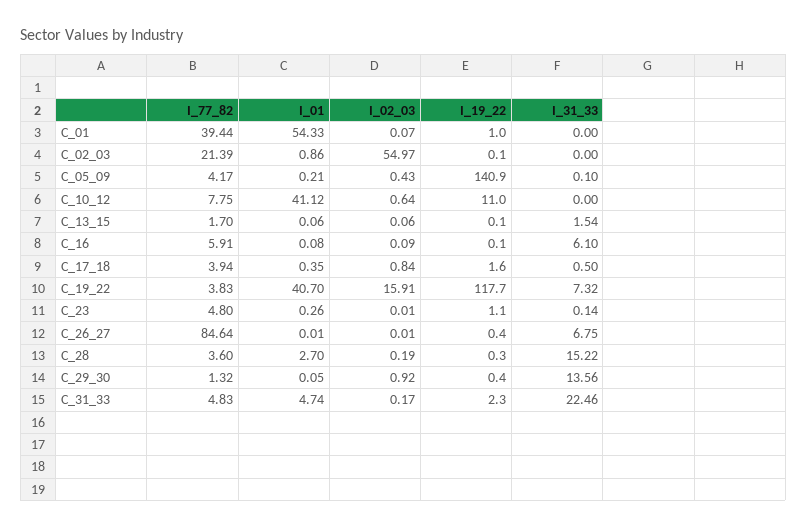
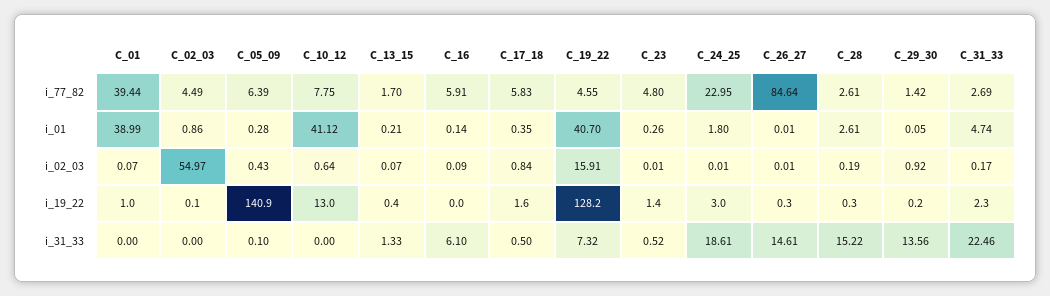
  {
    "I_77_82": {
      "C_01": 39.44,
-     "C_02_03": 21.39,
+     "C_02_03": 4.49,
-     "C_05_09": 4.17,
+     "C_05_09": 6.39,
      "C_10_12": 7.75,
      "C_13_15": 1.7,
      "C_16": 5.91,
-     "C_17_18": 3.94,
+     "C_17_18": 5.83,
-     "C_19_22": 3.83,
+     "C_19_22": 4.55,
      "C_23": 4.8,
      "C_26_27": 84.64,
-     "C_28": 3.6,
+     "C_28": 2.61,
-     "C_29_30": 1.32,
+     "C_29_30": 1.42,
-     "C_31_33": 4.83
+     "C_31_33": 2.69,
+     "C_24_25": 22.95
    },
    "I_01": {
-     "C_01": 54.33,
+     "C_01": 38.99,
      "C_02_03": 0.86,
-     "C_05_09": 0.21,
+     "C_05_09": 0.28,
      "C_10_12": 41.12,
-     "C_13_15": 0.06,
+     "C_13_15": 0.21,
-     "C_16": 0.08,
+     "C_16": 0.14,
      "C_17_18": 0.35,
      "C_19_22": 40.7,
      "C_23": 0.26,
      "C_26_27": 0.01,
-     "C_28": 2.7,
+     "C_28": 2.61,
      "C_29_30": 0.05,
-     "C_31_33": 4.74
+     "C_31_33": 4.74,
+     "C_24_25": 1.8
    },
    "I_02_03": {
      "C_01": 0.07,
      "C_02_03": 54.97,
      "C_05_09": 0.43,
      "C_10_12": 0.64,
-     "C_13_15": 0.06,
+     "C_13_15": 0.07,
      "C_16": 0.09,
      "C_17_18": 0.84,
      "C_19_22": 15.91,
      "C_23": 0.01,
      "C_26_27": 0.01,
      "C_28": 0.19,
      "C_29_30": 0.92,
-     "C_31_33": 0.17
+     "C_31_33": 0.17,
+     "C_24_25": 0.01
    },
    "I_19_22": {
      "C_01": 1,
      "C_02_03": 0.1,
      "C_05_09": 140.9,
-     "C_10_12": 11,
+     "C_10_12": 13,
-     "C_13_15": 0.1,
+     "C_13_15": 0.4,
-     "C_16": 0.1,
+     "C_16": 0,
      "C_17_18": 1.6,
-     "C_19_22": 117.7,
+     "C_19_22": 128.2,
-     "C_23": 1.1,
+     "C_23": 1.4,
-     "C_26_27": 0.4,
+     "C_26_27": 0.3,
      "C_28": 0.3,
-     "C_29_30": 0.4,
+     "C_29_30": 0.2,
-     "C_31_33": 2.3
+     "C_31_33": 2.3,
+     "C_24_25": 3
    },
    "I_31_33": {
      "C_01": 0,
      "C_02_03": 0,
      "C_05_09": 0.1,
      "C_10_12": 0,
-     "C_13_15": 1.54,
+     "C_13_15": 1.33,
      "C_16": 6.1,
      "C_17_18": 0.5,
      "C_19_22": 7.32,
-     "C_23": 0.14,
+     "C_23": 0.52,
-     "C_26_27": 6.75,
+     "C_26_27": 14.61,
      "C_28": 15.22,
      "C_29_30": 13.56,
-     "C_31_33": 22.46
+     "C_31_33": 22.46,
+     "C_24_25": 18.61
    }
  }

